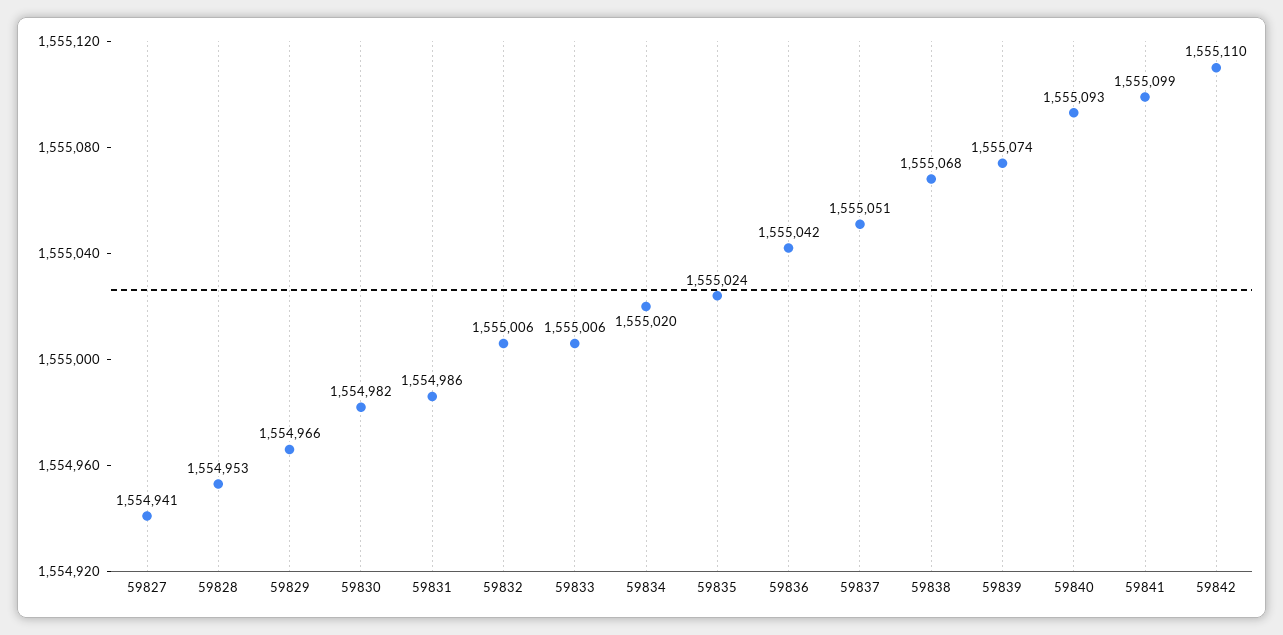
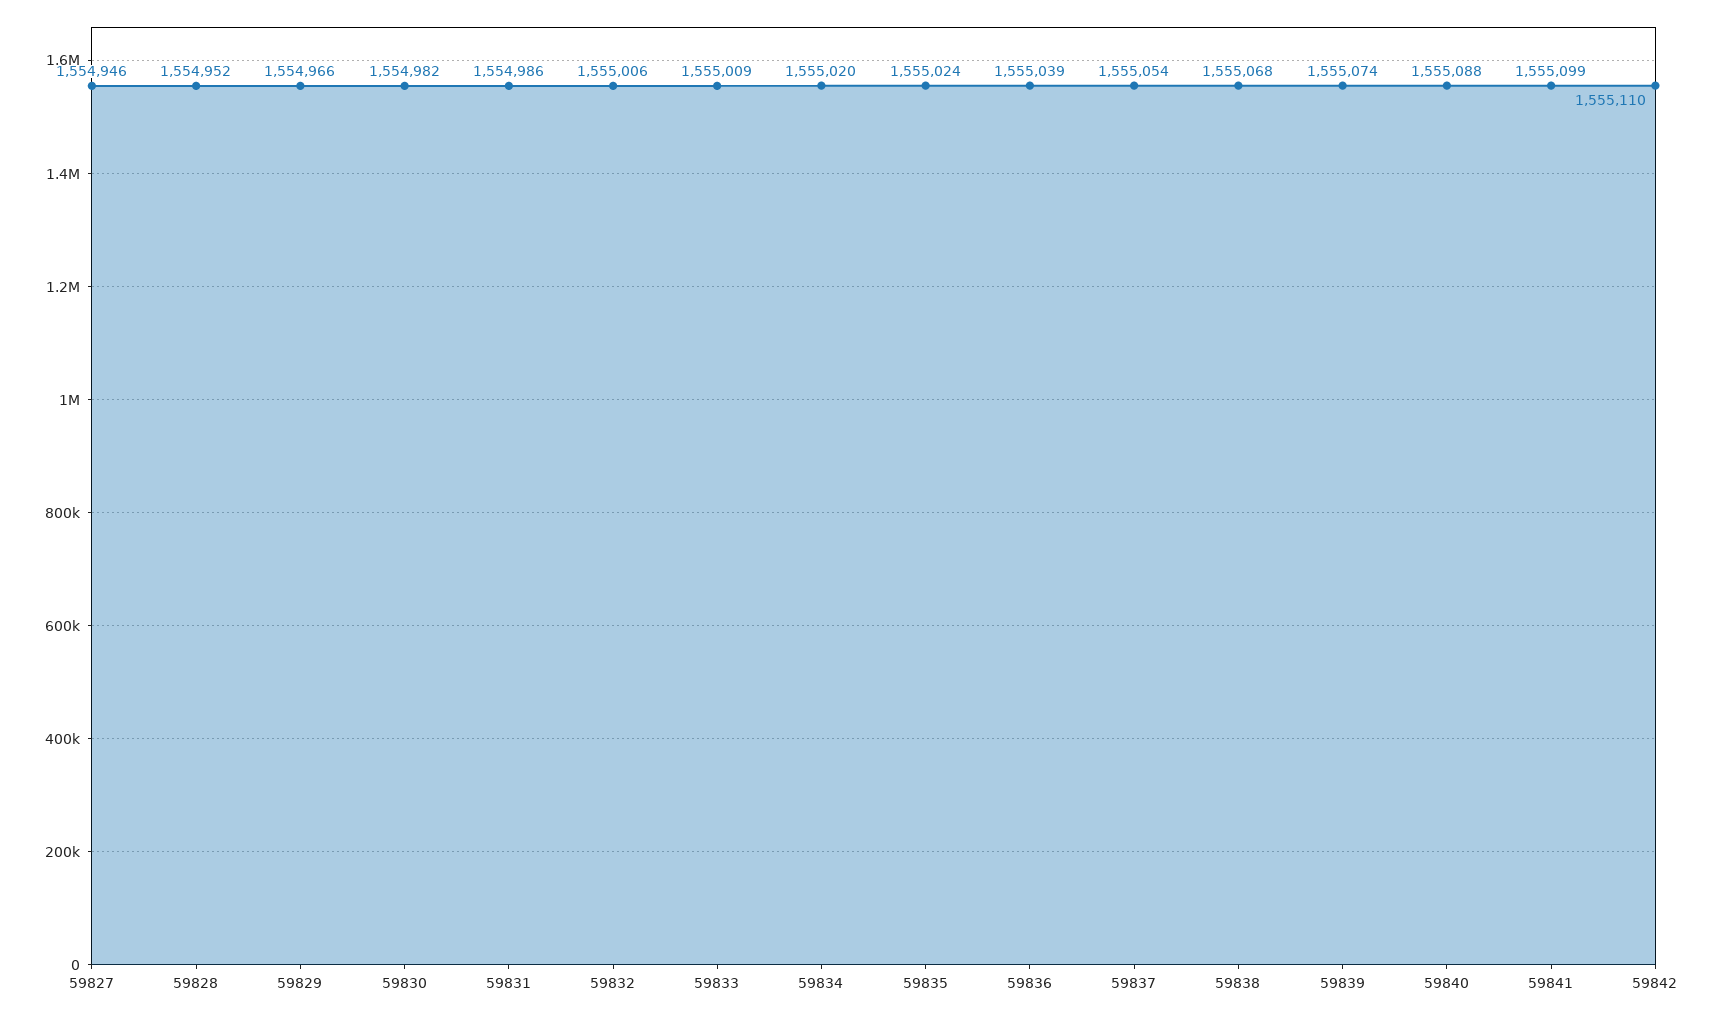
  {
-   "59827": 1554941,
+   "59827": 1554946,
-   "59828": 1554953,
+   "59828": 1554952,
    "59829": 1554966,
    "59830": 1554982,
    "59831": 1554986,
    "59832": 1555006,
-   "59833": 1555006,
+   "59833": 1555009,
    "59834": 1555020,
    "59835": 1555024,
-   "59836": 1555042,
+   "59836": 1555039,
-   "59837": 1555051,
+   "59837": 1555054,
    "59838": 1555068,
    "59839": 1555074,
-   "59840": 1555093,
+   "59840": 1555088,
    "59841": 1555099,
    "59842": 1555110
  }

